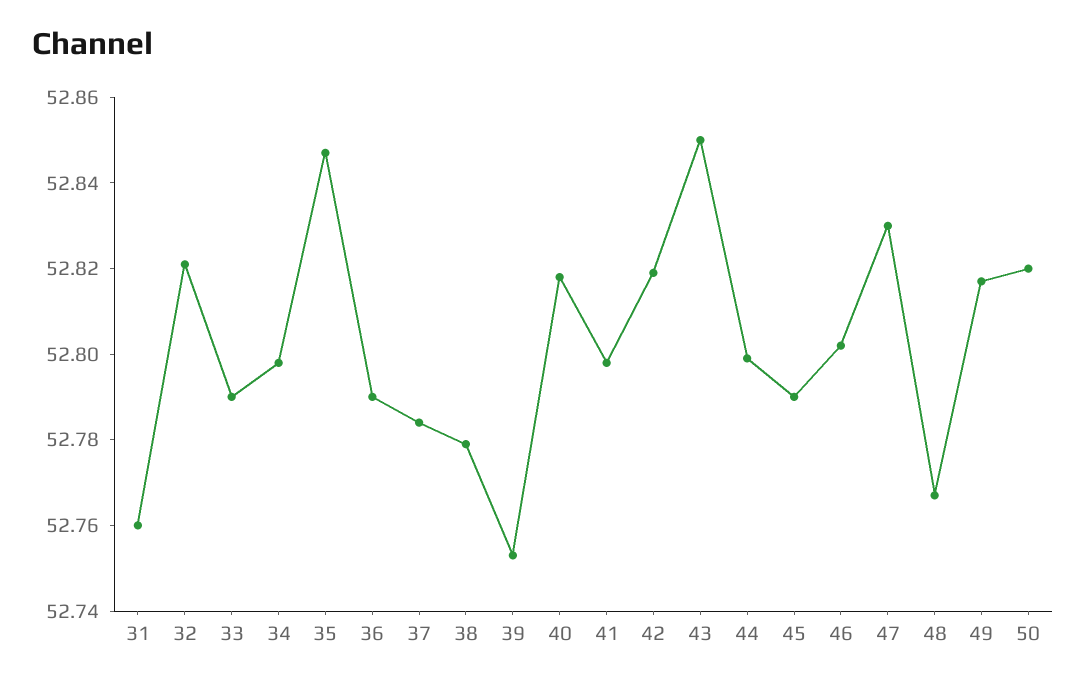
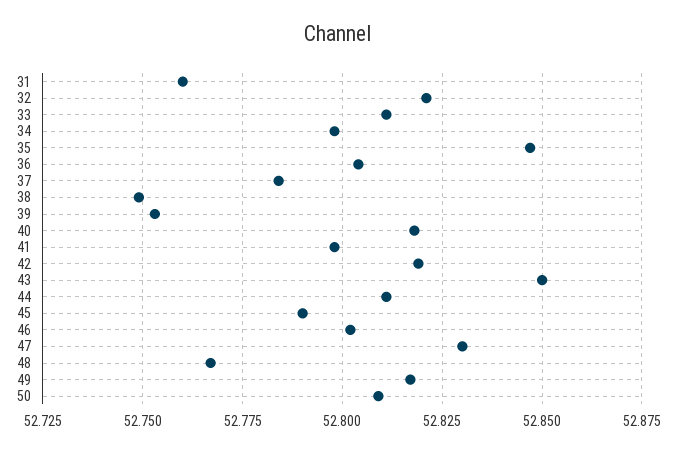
  {
    "31": 52.76,
    "32": 52.82,
-   "33": 52.79,
+   "33": 52.81,
    "34": 52.8,
    "35": 52.845,
-   "36": 52.79,
+   "36": 52.805,
    "37": 52.785,
-   "38": 52.78,
+   "38": 52.75,
    "39": 52.755,
    "40": 52.82,
    "41": 52.8,
    "42": 52.82,
    "43": 52.85,
-   "44": 52.8,
+   "44": 52.81,
    "45": 52.79,
    "46": 52.8,
    "47": 52.83,
    "48": 52.765,
    "49": 52.815,
-   "50": 52.82
+   "50": 52.81
  }

